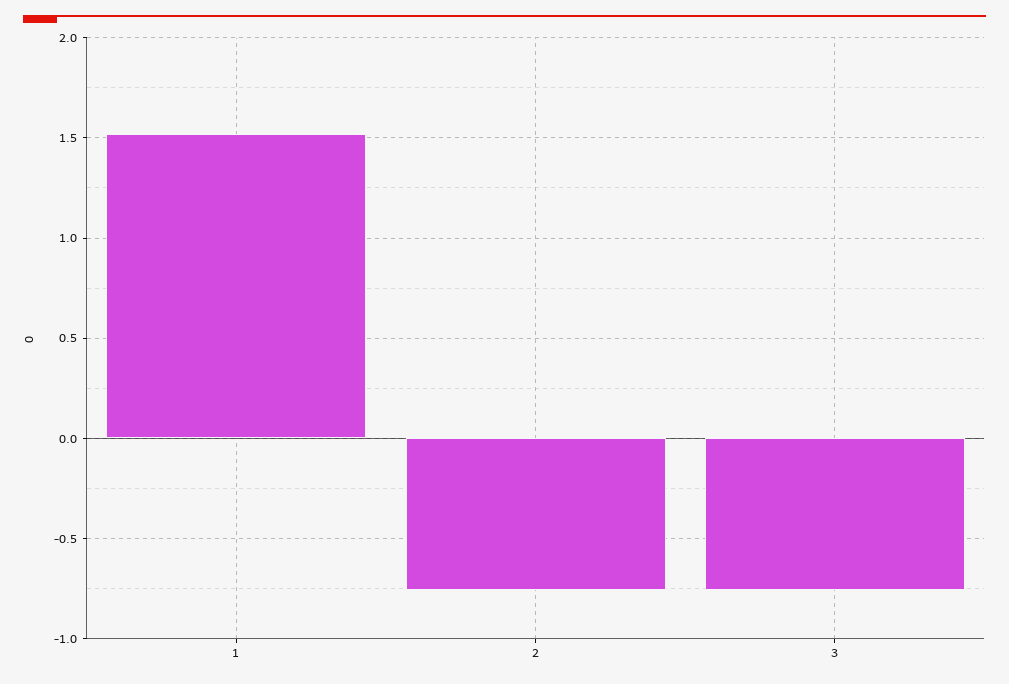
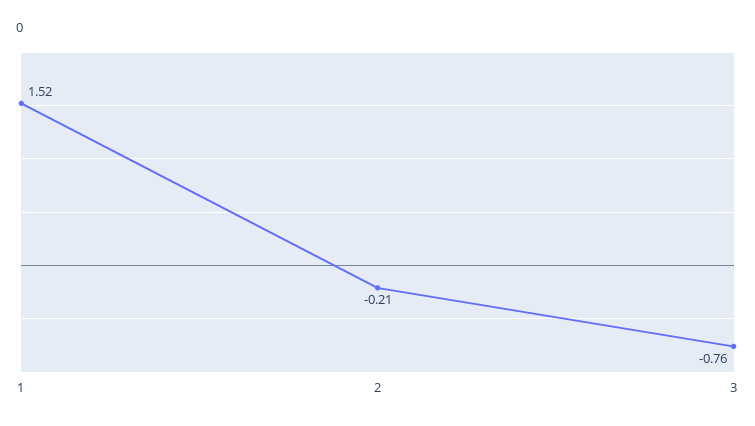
  {
    "1": 1.52,
-   "2": -0.75,
+   "2": -0.21,
    "3": -0.76
  }

